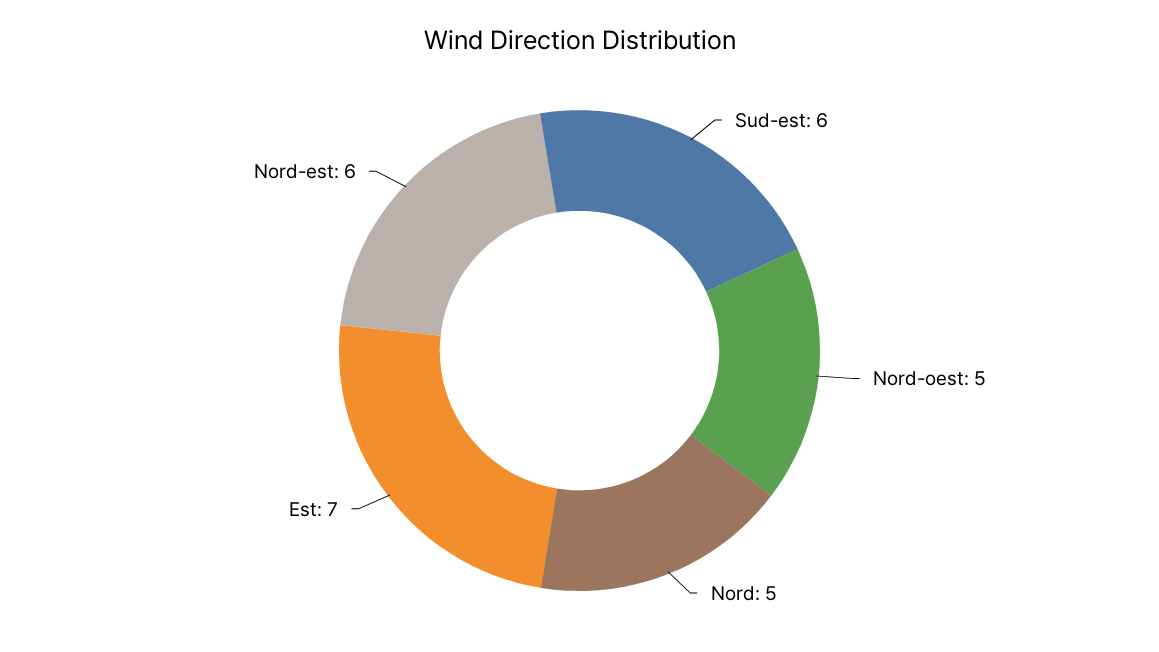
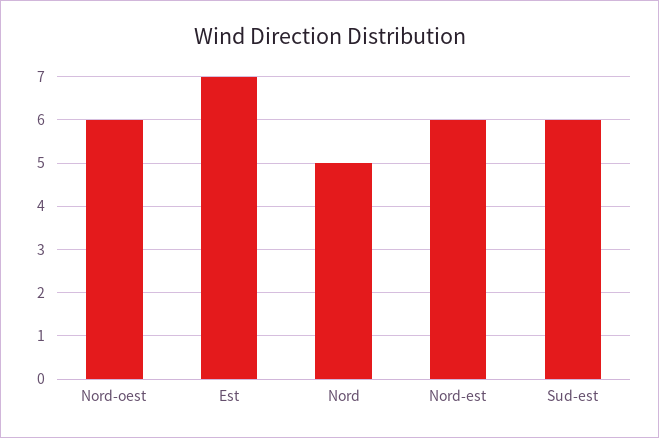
  {
    "Sud-est": 6,
-   "Nord-oest": 5,
+   "Nord-oest": 6,
    "Nord": 5,
    "Est": 7,
    "Nord-est": 6
  }

